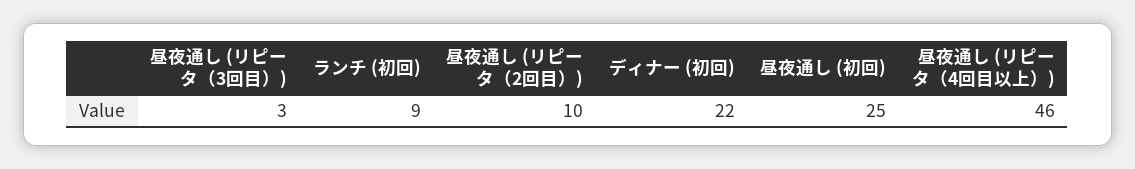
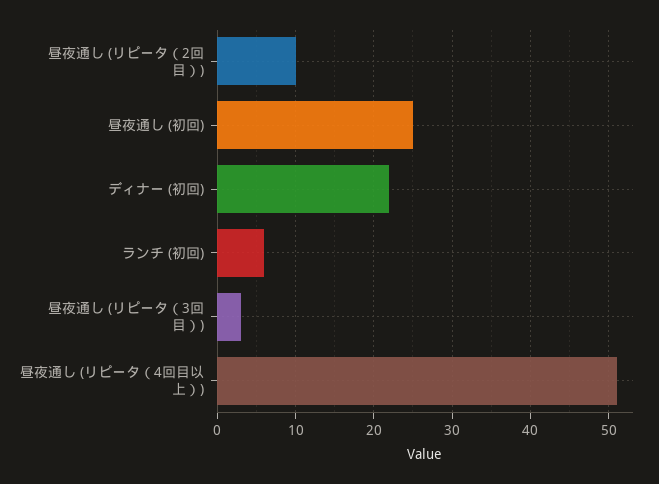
  {
    "昼夜通し (リピータ（3回目）)": 3,
-   "ランチ (初回)": 9,
+   "ランチ (初回)": 6,
    "昼夜通し (リピータ（2回目）)": 10,
    "ディナー (初回)": 22,
    "昼夜通し (初回)": 25,
-   "昼夜通し (リピータ（4回目以上）)": 46
+   "昼夜通し (リピータ（4回目以上）)": 51
  }

